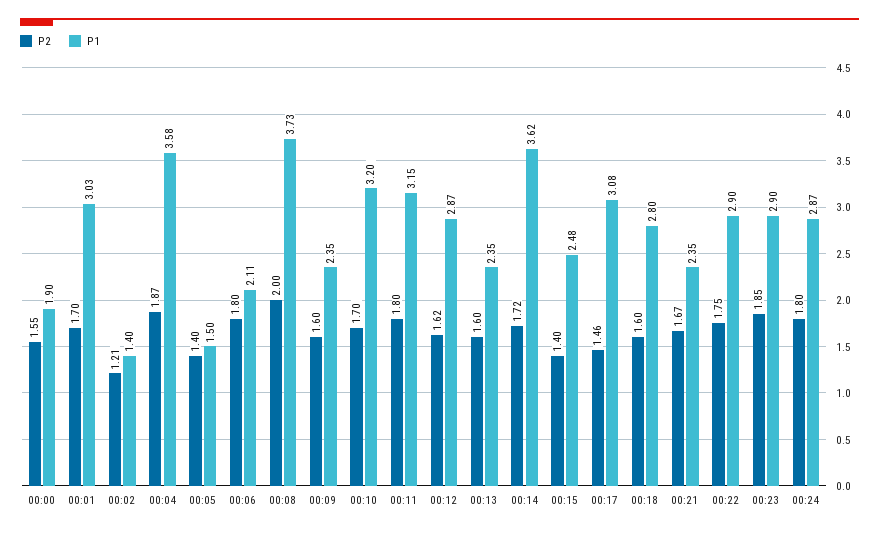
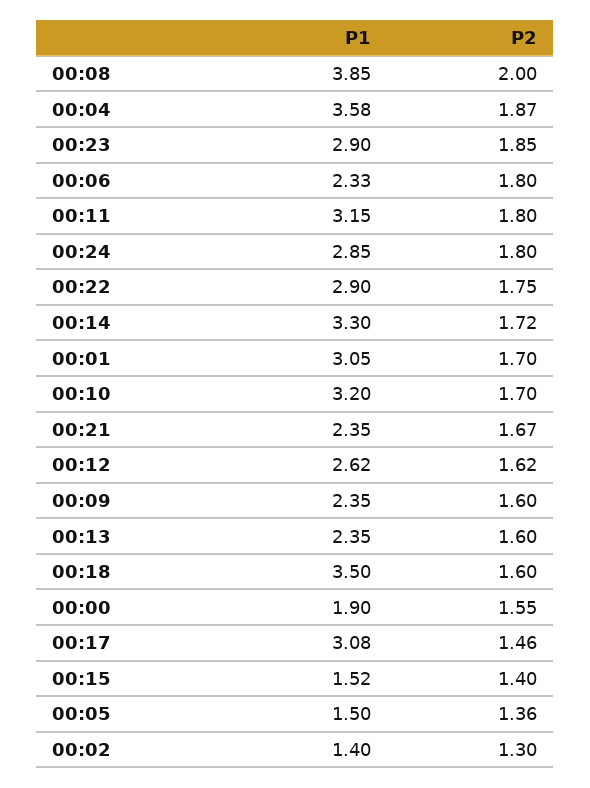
  {
    "P2": {
      "00:00": 1.55,
      "00:01": 1.7,
-     "00:02": 1.21,
+     "00:02": 1.3,
      "00:04": 1.87,
-     "00:05": 1.4,
+     "00:05": 1.36,
      "00:06": 1.8,
      "00:08": 2,
      "00:09": 1.6,
      "00:10": 1.7,
      "00:11": 1.8,
      "00:12": 1.62,
      "00:13": 1.6,
      "00:14": 1.72,
      "00:15": 1.4,
      "00:17": 1.46,
      "00:18": 1.6,
      "00:21": 1.67,
      "00:22": 1.75,
      "00:23": 1.85,
      "00:24": 1.8
    },
    "P1": {
      "00:00": 1.9,
-     "00:01": 3.03,
+     "00:01": 3.05,
      "00:02": 1.4,
      "00:04": 3.58,
      "00:05": 1.5,
-     "00:06": 2.11,
+     "00:06": 2.33,
-     "00:08": 3.73,
+     "00:08": 3.85,
      "00:09": 2.35,
      "00:10": 3.2,
      "00:11": 3.15,
-     "00:12": 2.87,
+     "00:12": 2.62,
      "00:13": 2.35,
-     "00:14": 3.62,
+     "00:14": 3.3,
-     "00:15": 2.48,
+     "00:15": 1.52,
      "00:17": 3.08,
-     "00:18": 2.8,
+     "00:18": 3.5,
      "00:21": 2.35,
      "00:22": 2.9,
      "00:23": 2.9,
-     "00:24": 2.87
+     "00:24": 2.85
    }
  }

